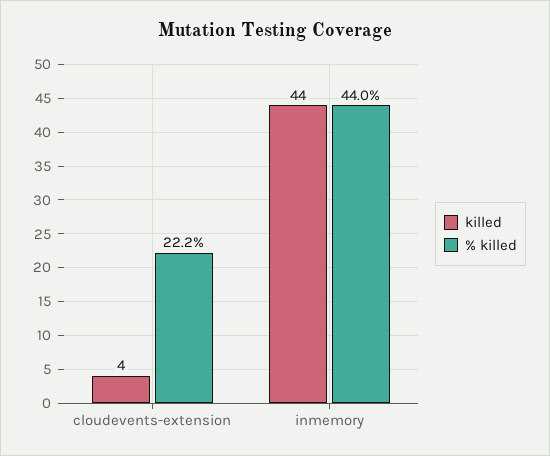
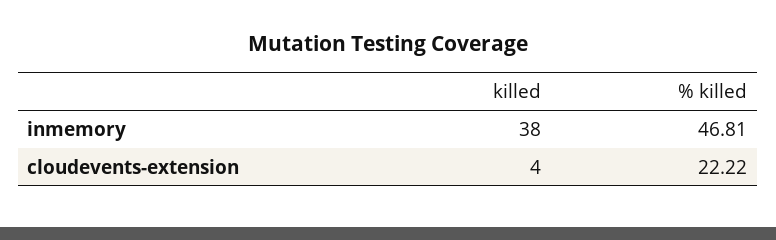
  {
    "killed": {
      "cloudevents-extension": 4,
-     "inmemory": 44
+     "inmemory": 38
    },
    "% killed": {
      "cloudevents-extension": 22.22,
-     "inmemory": 44
+     "inmemory": 46.81
    }
  }

